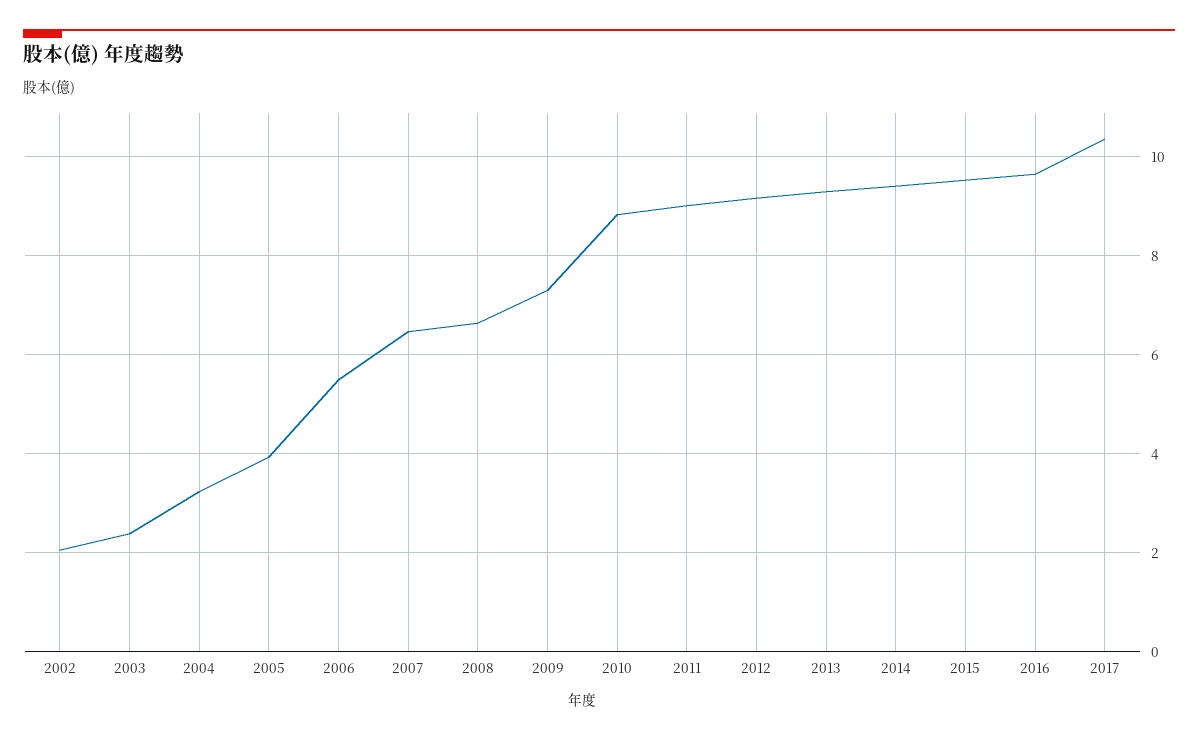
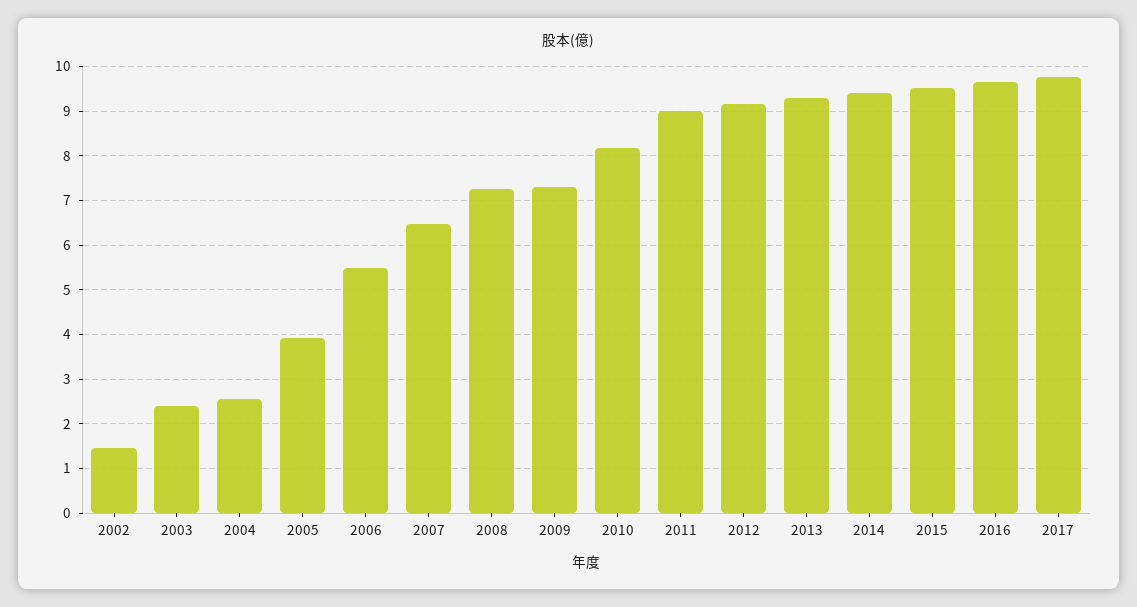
  {
-   "2002": 2,
+   "2002": 1.4,
    "2003": 2.4,
-   "2004": 3.2,
+   "2004": 2.6,
    "2005": 4,
    "2006": 5.6,
    "2007": 6.4,
-   "2008": 6.6,
+   "2008": 7.2,
    "2009": 7.4,
-   "2010": 8.8,
+   "2010": 8.2,
    "2011": 9,
    "2012": 9.2,
    "2013": 9.2,
    "2014": 9.4,
    "2015": 9.6,
    "2016": 9.6,
-   "2017": 10.4
+   "2017": 9.8
  }

